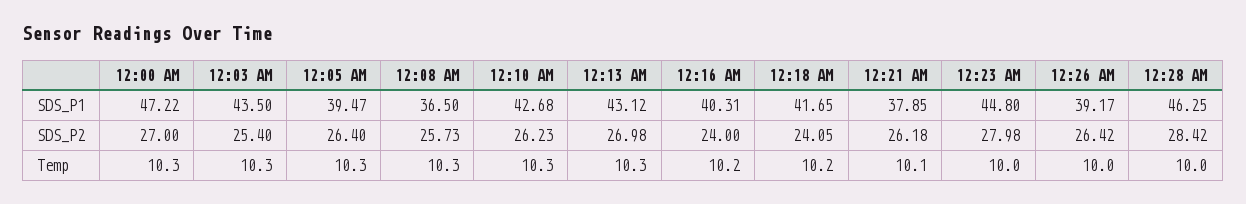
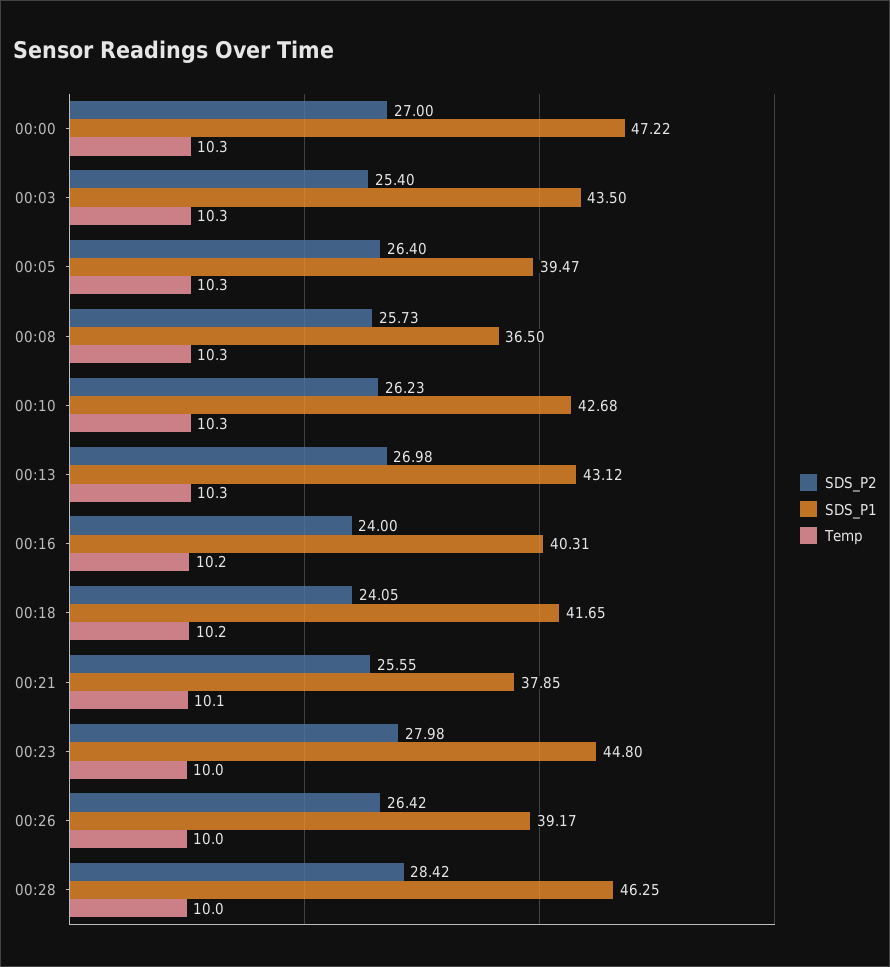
  {
    "SDS_P1": {
      "12:00 AM": 47.22,
      "12:03 AM": 43.5,
      "12:05 AM": 39.47,
      "12:08 AM": 36.5,
      "12:10 AM": 42.68,
      "12:13 AM": 43.12,
      "12:16 AM": 40.31,
      "12:18 AM": 41.65,
      "12:21 AM": 37.85,
      "12:23 AM": 44.8,
      "12:26 AM": 39.17,
      "12:28 AM": 46.25
    },
    "SDS_P2": {
      "12:00 AM": 27,
      "12:03 AM": 25.4,
      "12:05 AM": 26.4,
      "12:08 AM": 25.73,
      "12:10 AM": 26.23,
      "12:13 AM": 26.98,
      "12:16 AM": 24,
      "12:18 AM": 24.05,
-     "12:21 AM": 26.18,
+     "12:21 AM": 25.55,
      "12:23 AM": 27.98,
      "12:26 AM": 26.42,
      "12:28 AM": 28.42
    },
    "Temp": {
      "12:00 AM": 10.3,
      "12:03 AM": 10.3,
      "12:05 AM": 10.3,
      "12:08 AM": 10.3,
      "12:10 AM": 10.3,
      "12:13 AM": 10.3,
      "12:16 AM": 10.2,
      "12:18 AM": 10.2,
      "12:21 AM": 10.1,
      "12:23 AM": 10,
      "12:26 AM": 10,
      "12:28 AM": 10
    }
  }

